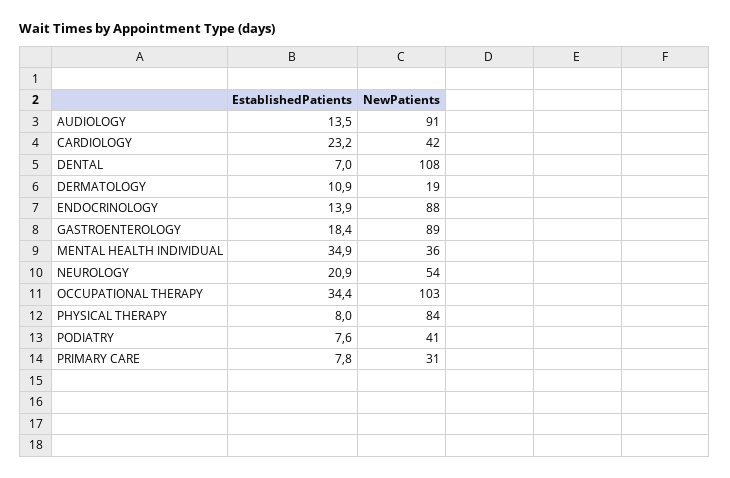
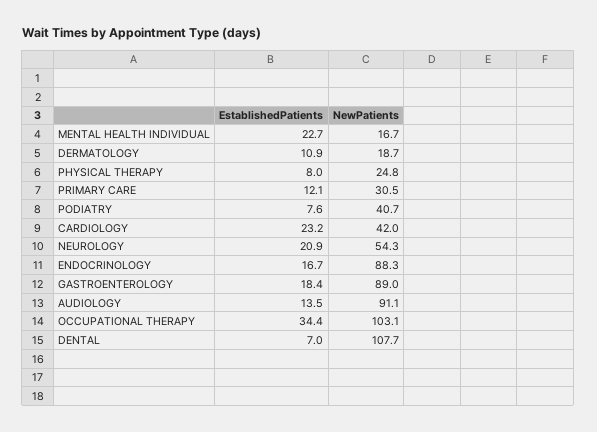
  {
    "EstablishedPatients": {
      "AUDIOLOGY": 13.5,
      "CARDIOLOGY": 23.2,
      "DENTAL": 7,
      "DERMATOLOGY": 10.9,
-     "ENDOCRINOLOGY": 13.9,
+     "ENDOCRINOLOGY": 16.7,
      "GASTROENTEROLOGY": 18.4,
-     "MENTAL HEALTH INDIVIDUAL": 34.9,
+     "MENTAL HEALTH INDIVIDUAL": 22.7,
      "NEUROLOGY": 20.9,
      "OCCUPATIONAL THERAPY": 34.4,
      "PHYSICAL THERAPY": 8,
      "PODIATRY": 7.6,
-     "PRIMARY CARE": 7.8
+     "PRIMARY CARE": 12.1
    },
    "NewPatients": {
      "AUDIOLOGY": 91.1,
      "CARDIOLOGY": 42,
      "DENTAL": 107.7,
      "DERMATOLOGY": 18.7,
      "ENDOCRINOLOGY": 88.3,
      "GASTROENTEROLOGY": 89,
-     "MENTAL HEALTH INDIVIDUAL": 36,
+     "MENTAL HEALTH INDIVIDUAL": 16.7,
      "NEUROLOGY": 54.3,
      "OCCUPATIONAL THERAPY": 103.1,
-     "PHYSICAL THERAPY": 84,
+     "PHYSICAL THERAPY": 24.8,
      "PODIATRY": 40.7,
      "PRIMARY CARE": 30.5
    }
  }

